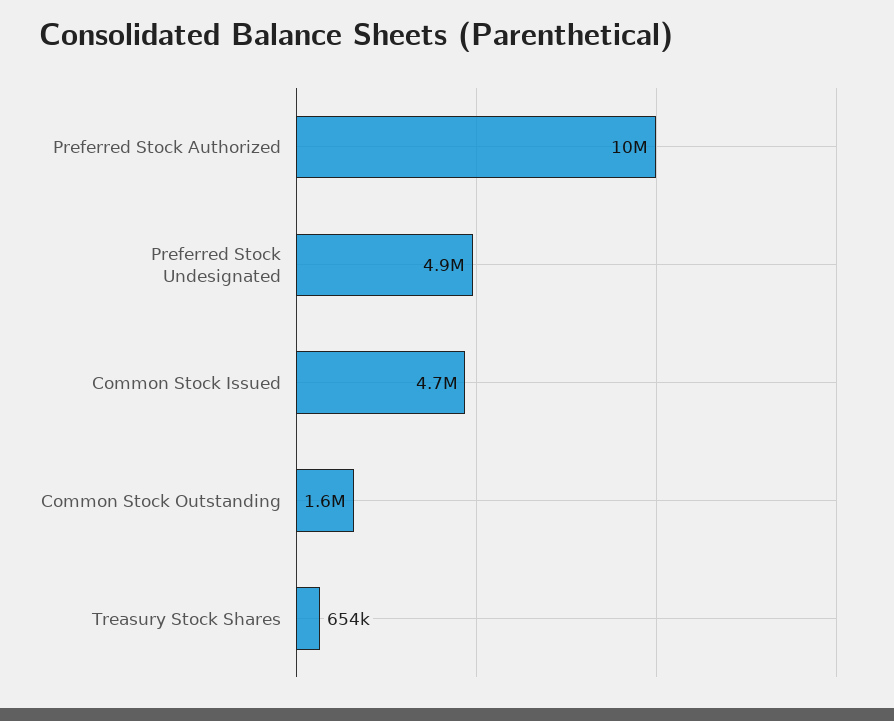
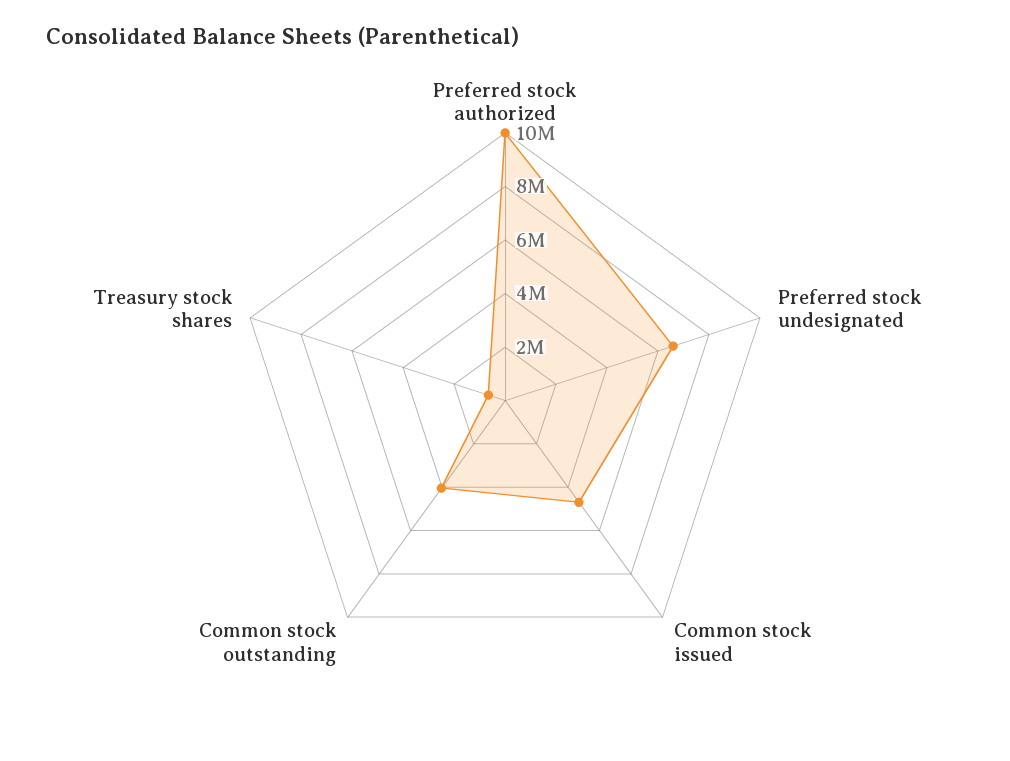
  {
    "Preferred Stock Authorized": 10000000,
-   "Preferred Stock Undesignated": 4900000,
+   "Preferred Stock Undesignated": 6500000,
    "Common Stock Issued": 4700000,
-   "Common Stock Outstanding": 1600000,
+   "Common Stock Outstanding": 4000000,
    "Treasury Stock Shares": 654000
  }

